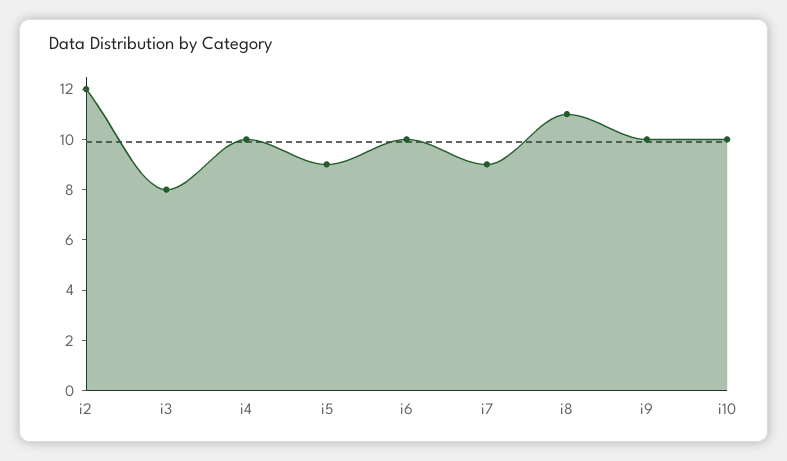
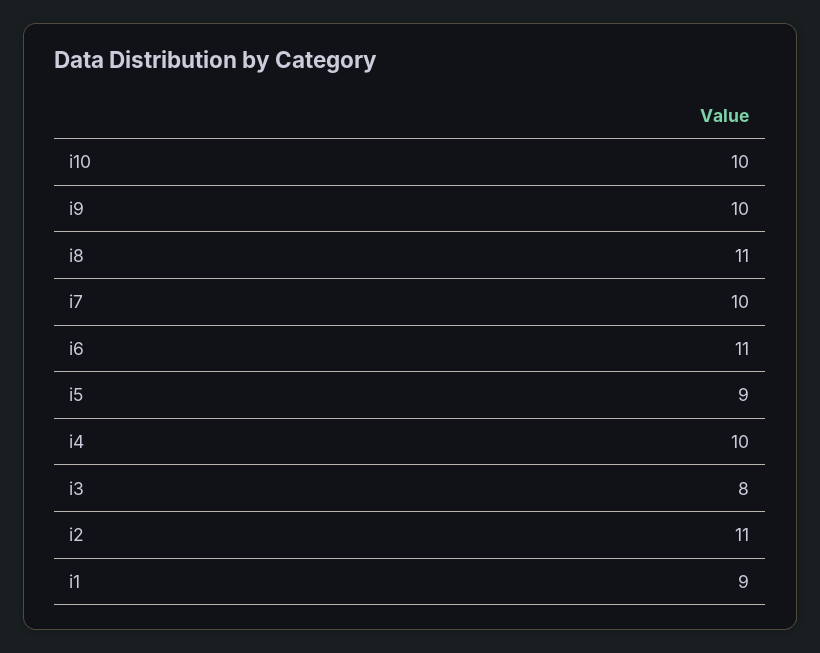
  {
-   "i2": 12,
+   "i2": 11,
    "i3": 8,
    "i4": 10,
    "i5": 9,
-   "i6": 10,
+   "i6": 11,
-   "i7": 9,
+   "i7": 10,
    "i8": 11,
    "i9": 10,
-   "i10": 10
+   "i10": 10,
+   "i1": 9
  }

